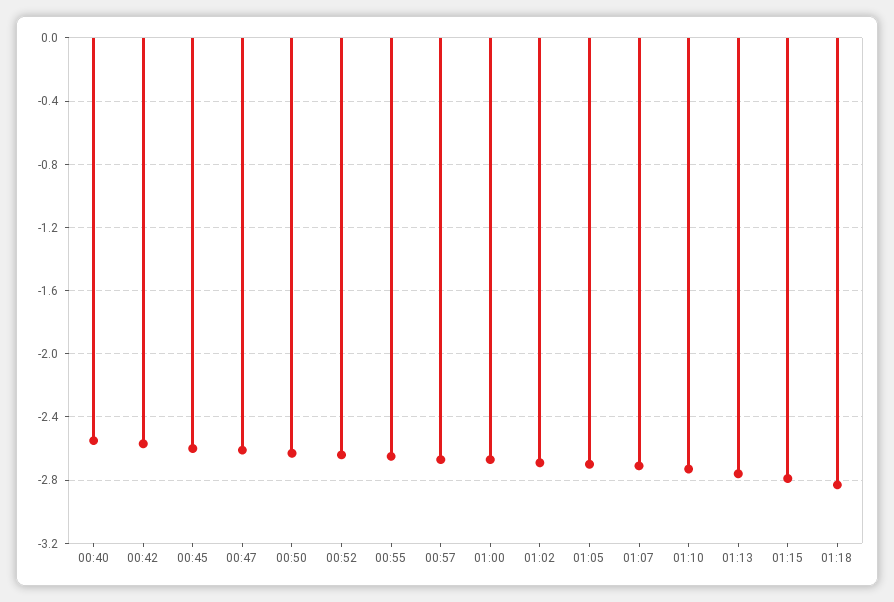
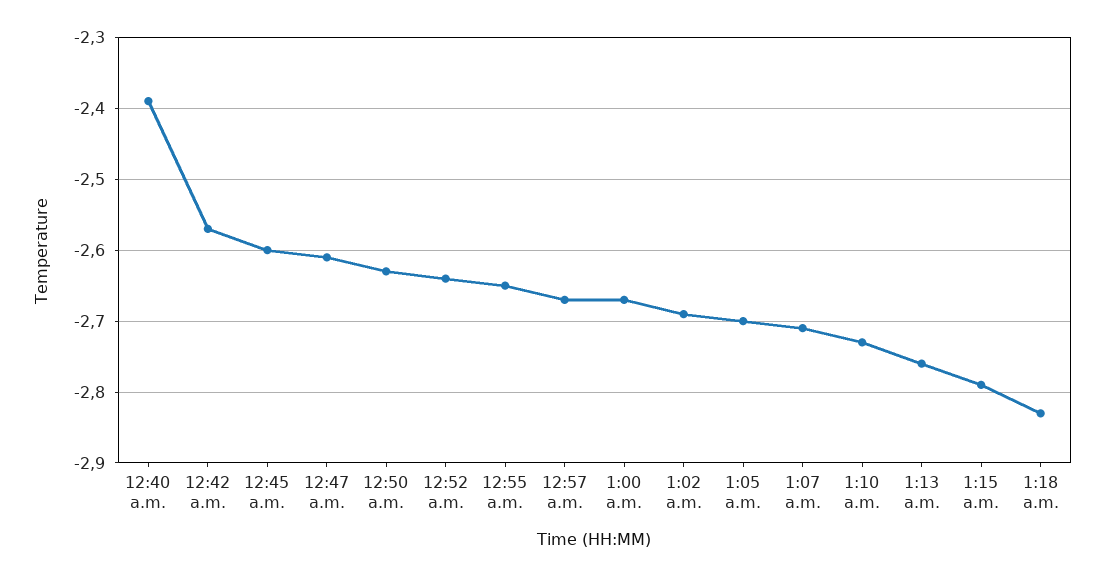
  {
-   "00:40": -2.55,
+   "00:40": -2.39,
    "00:42": -2.57,
    "00:45": -2.6,
    "00:47": -2.61,
    "00:50": -2.63,
    "00:52": -2.64,
    "00:55": -2.65,
    "00:57": -2.67,
    "01:00": -2.67,
    "01:02": -2.69,
    "01:05": -2.7,
    "01:07": -2.71,
    "01:10": -2.73,
    "01:13": -2.76,
    "01:15": -2.79,
    "01:18": -2.83
  }

